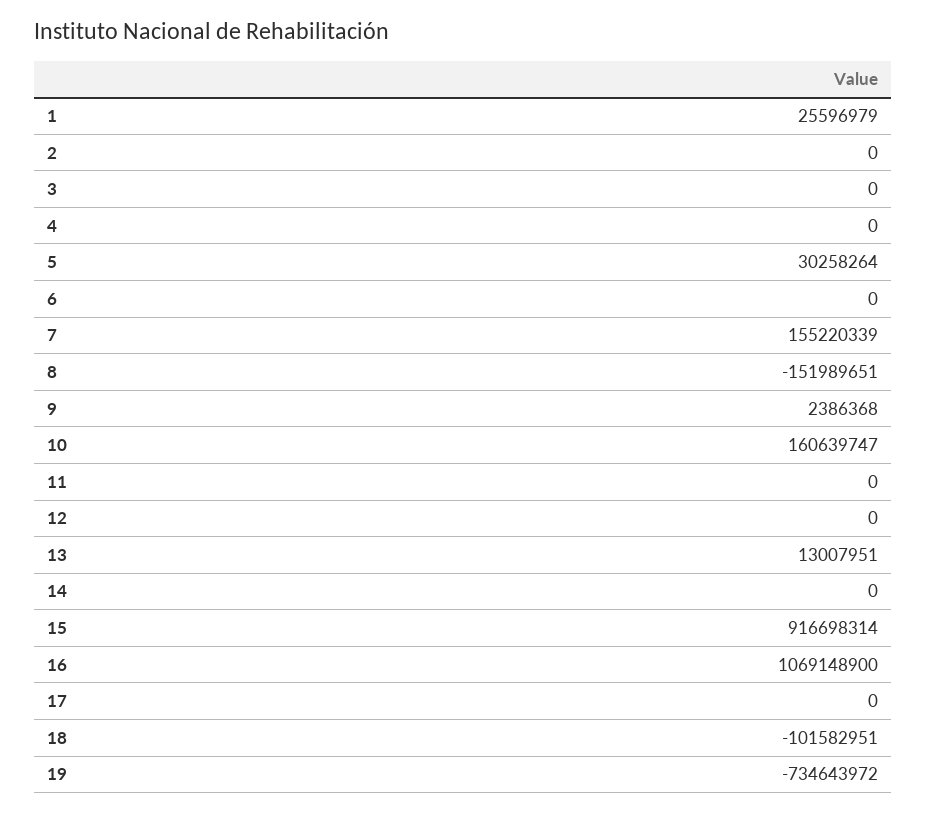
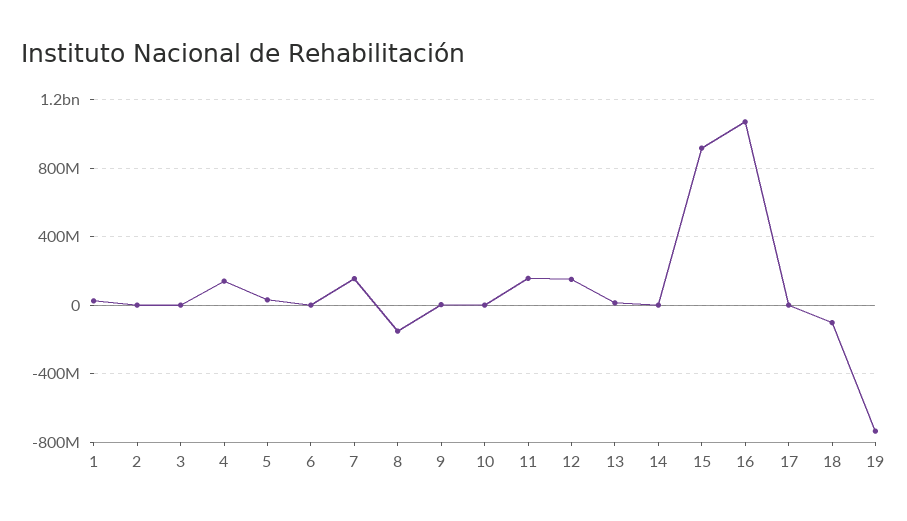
  {
    "1": 25596979,
    "2": 0,
    "3": 0,
-   "4": 0,
+   "4": 150000000,
    "5": 30258264,
    "6": 0,
    "7": 155220339,
    "8": -151989651,
    "9": 2386368,
-   "10": 160639747,
+   "10": 0,
-   "11": 0,
+   "11": 150000000,
-   "12": 0,
+   "12": 150000000,
    "13": 13007951,
    "14": 0,
    "15": 916698314,
    "16": 1069148900,
    "17": 0,
    "18": -101582951,
    "19": -734643972
  }

